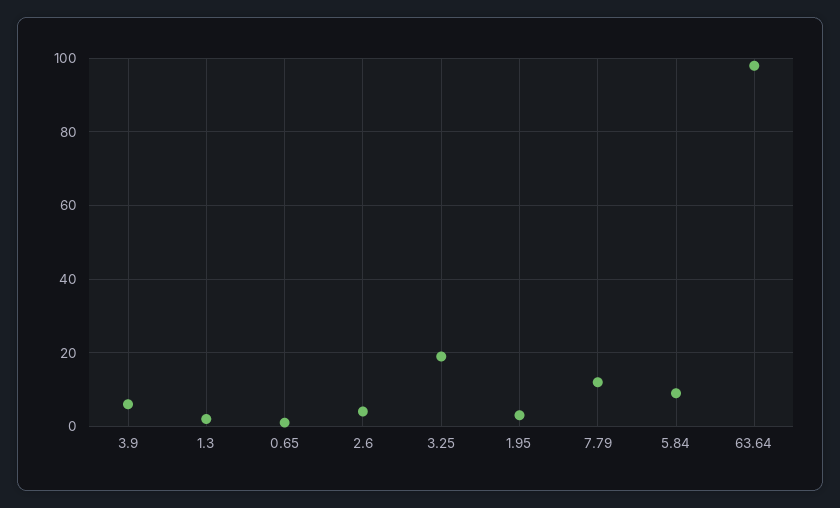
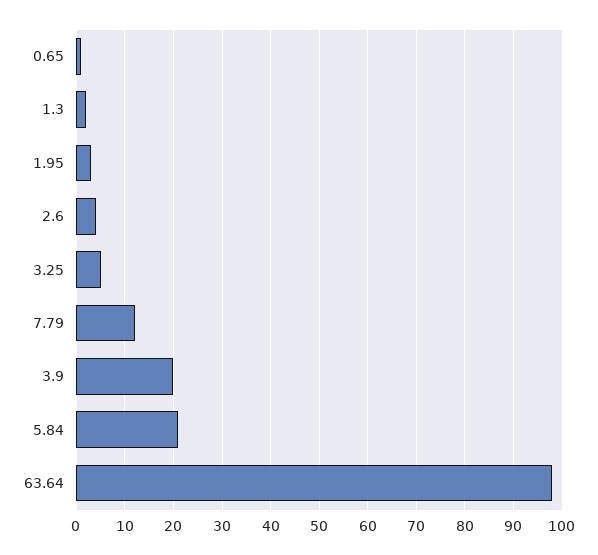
  {
-   "3.9": 5,
+   "3.9": 20,
    "1.3": 0,
    "0.65": 0,
    "2.6": 5,
-   "3.25": 20,
+   "3.25": 5,
    "1.95": 5,
    "7.79": 10,
-   "5.84": 10,
+   "5.84": 20,
    "63.64": 100
  }

